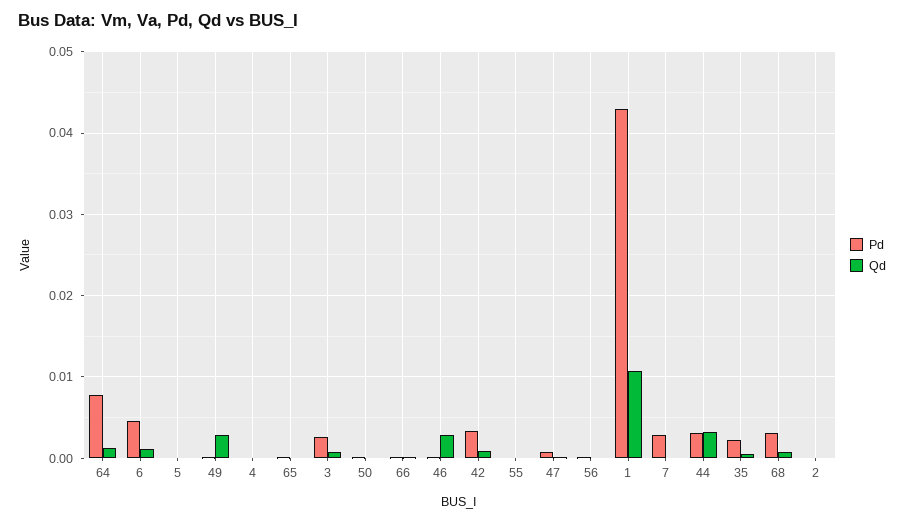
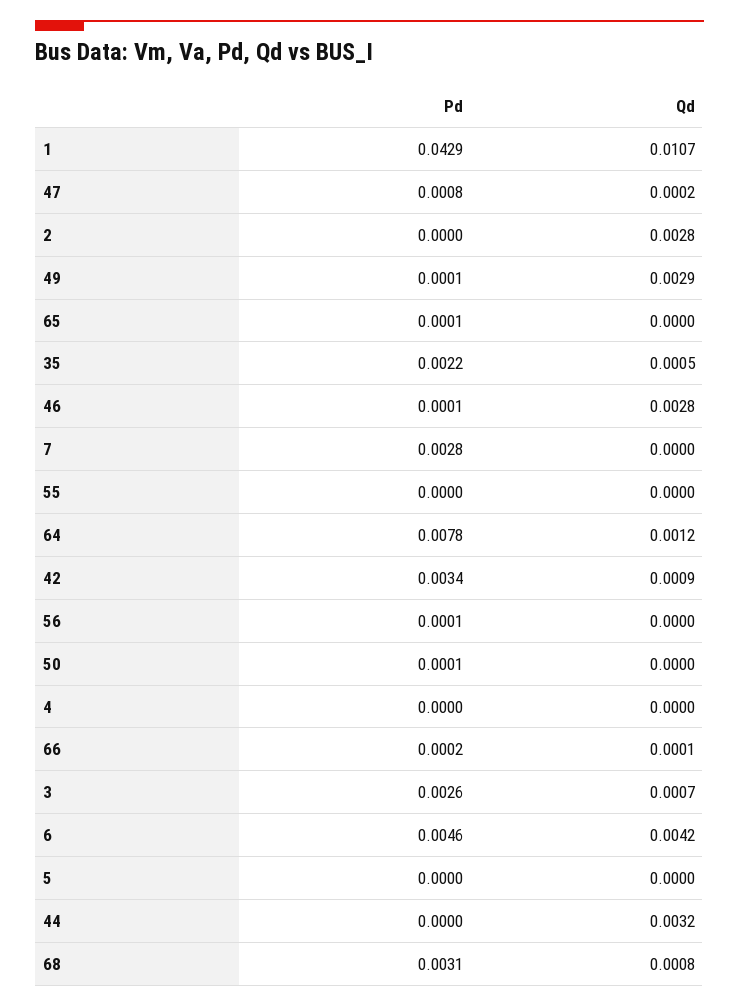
  {
    "Pd": {
      "64": 0.0078,
      "6": 0.0046,
      "5": 0,
      "49": 0.0001,
      "4": 0,
      "65": 0.0001,
      "3": 0.0026,
      "50": 0.0001,
      "66": 0.0002,
      "46": 0.0001,
      "42": 0.0034,
      "55": 0,
      "47": 0.0008,
      "56": 0.0001,
      "1": 0.0429,
      "7": 0.0028,
-     "44": 0.003,
+     "44": 0,
      "35": 0.0022,
      "68": 0.0031,
      "2": 0
    },
    "Qd": {
      "64": 0.0012,
-     "6": 0.001,
+     "6": 0.0042,
      "5": 0,
      "49": 0.0029,
      "4": 0,
      "65": 0,
      "3": 0.0007,
      "50": 0,
      "66": 0.0001,
      "46": 0.0028,
      "42": 0.0009,
      "55": 0,
      "47": 0.0002,
      "56": 0,
      "1": 0.0107,
      "7": 0,
      "44": 0.0032,
      "35": 0.0005,
      "68": 0.0008,
-     "2": 0
+     "2": 0.0028
    }
  }

